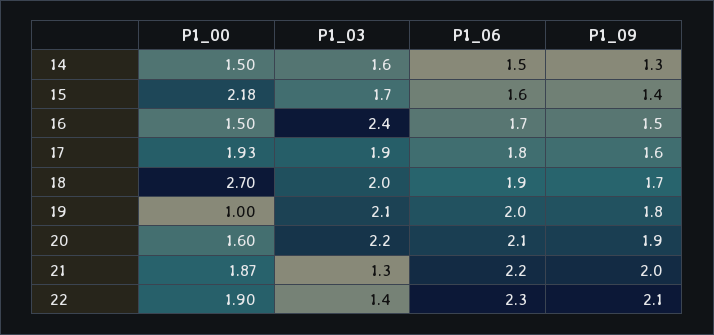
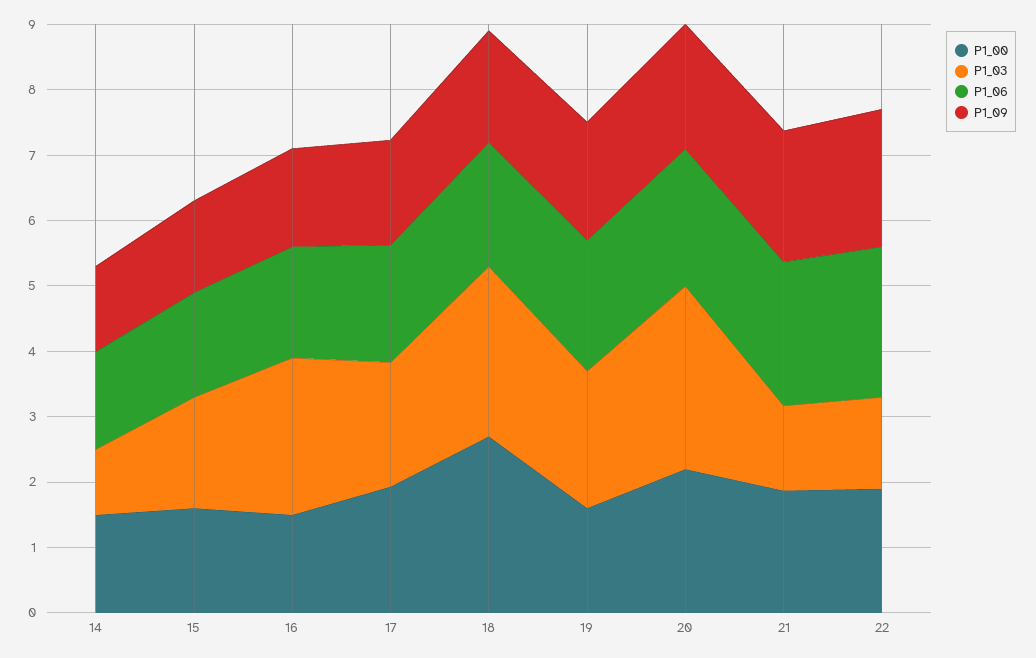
  {
    "P1_00": {
      "14": 1.5,
-     "15": 2.18,
+     "15": 1.6,
      "16": 1.5,
      "17": 1.93,
      "18": 2.7,
-     "19": 1,
+     "19": 1.6,
-     "20": 1.6,
+     "20": 2.2,
      "21": 1.87,
      "22": 1.9
    },
    "P1_03": {
-     "14": 1.6,
+     "14": 1,
      "15": 1.7,
      "16": 2.4,
      "17": 1.9,
-     "18": 2,
+     "18": 2.6,
      "19": 2.1,
-     "20": 2.2,
+     "20": 2.8,
      "21": 1.3,
      "22": 1.4
    },
    "P1_06": {
      "14": 1.5,
      "15": 1.6,
      "16": 1.7,
      "17": 1.8,
      "18": 1.9,
      "19": 2,
      "20": 2.1,
      "21": 2.2,
      "22": 2.3
    },
    "P1_09": {
      "14": 1.3,
      "15": 1.4,
      "16": 1.5,
      "17": 1.6,
      "18": 1.7,
      "19": 1.8,
      "20": 1.9,
      "21": 2,
      "22": 2.1
    }
  }

